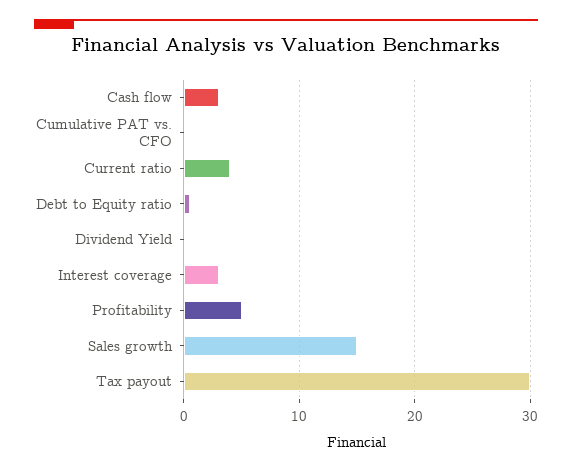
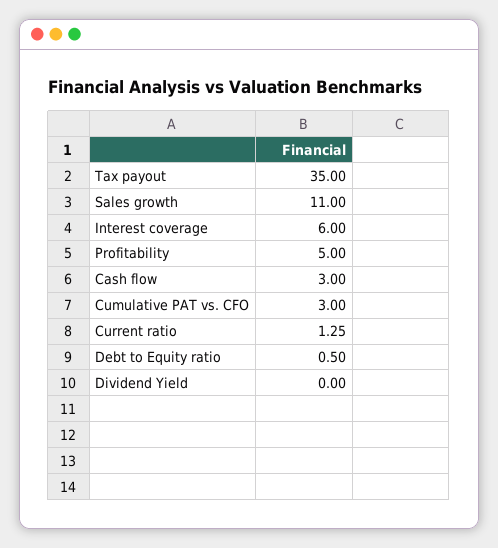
  {
    "Cash flow": 3,
-   "Cumulative PAT vs. CFO": 0,
+   "Cumulative PAT vs. CFO": 3,
-   "Current ratio": 4,
+   "Current ratio": 1.25,
    "Debt to Equity ratio": 0.5,
    "Dividend Yield": 0,
-   "Interest coverage": 3,
+   "Interest coverage": 6,
    "Profitability": 5,
-   "Sales growth": 15,
+   "Sales growth": 11,
-   "Tax payout": 30
+   "Tax payout": 35
  }

